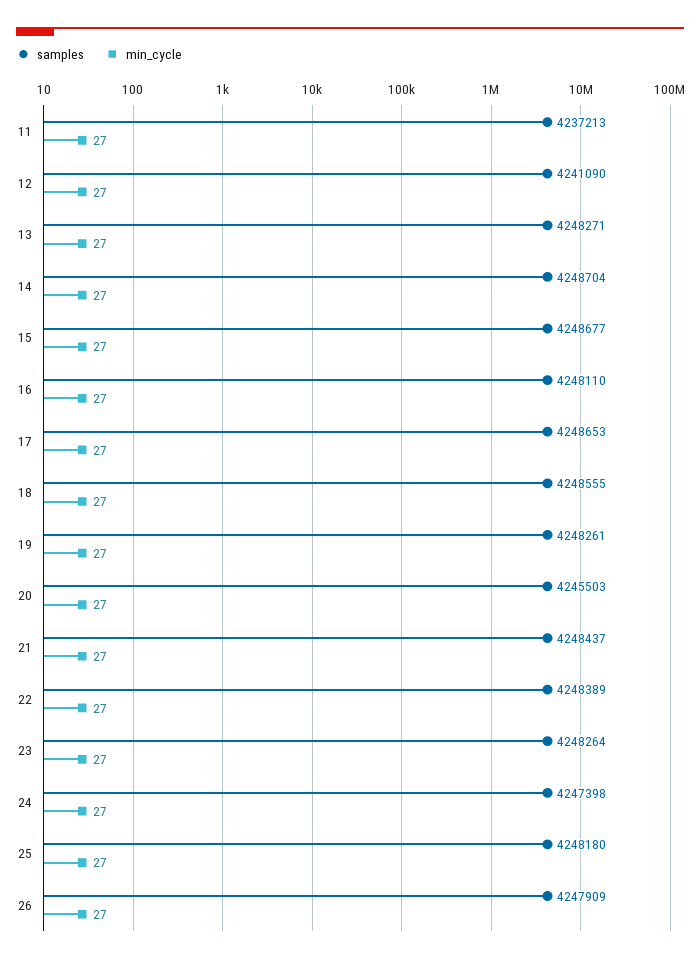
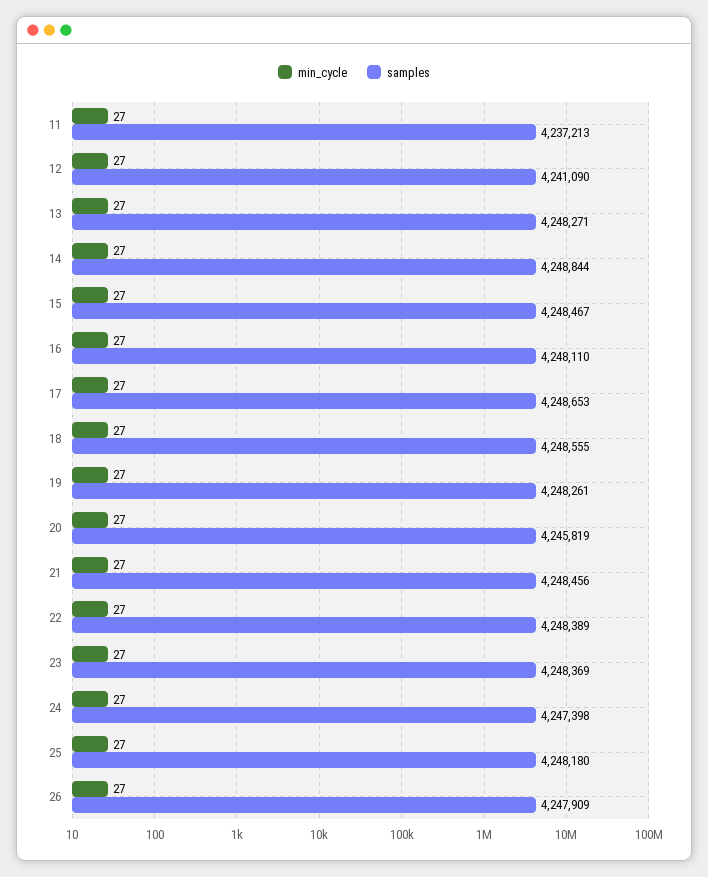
  {
    "samples": {
      "11": 4237213,
      "12": 4241090,
      "13": 4248271,
-     "14": 4248704,
+     "14": 4248844,
-     "15": 4248677,
+     "15": 4248467,
      "16": 4248110,
      "17": 4248653,
      "18": 4248555,
      "19": 4248261,
-     "20": 4245503,
+     "20": 4245819,
-     "21": 4248437,
+     "21": 4248456,
      "22": 4248389,
-     "23": 4248264,
+     "23": 4248369,
      "24": 4247398,
      "25": 4248180,
      "26": 4247909
    },
    "min_cycle": {
      "11": 27,
      "12": 27,
      "13": 27,
      "14": 27,
      "15": 27,
      "16": 27,
      "17": 27,
      "18": 27,
      "19": 27,
      "20": 27,
      "21": 27,
      "22": 27,
      "23": 27,
      "24": 27,
      "25": 27,
      "26": 27
    }
  }

